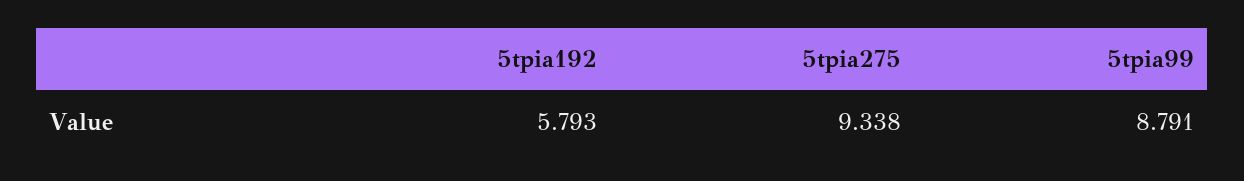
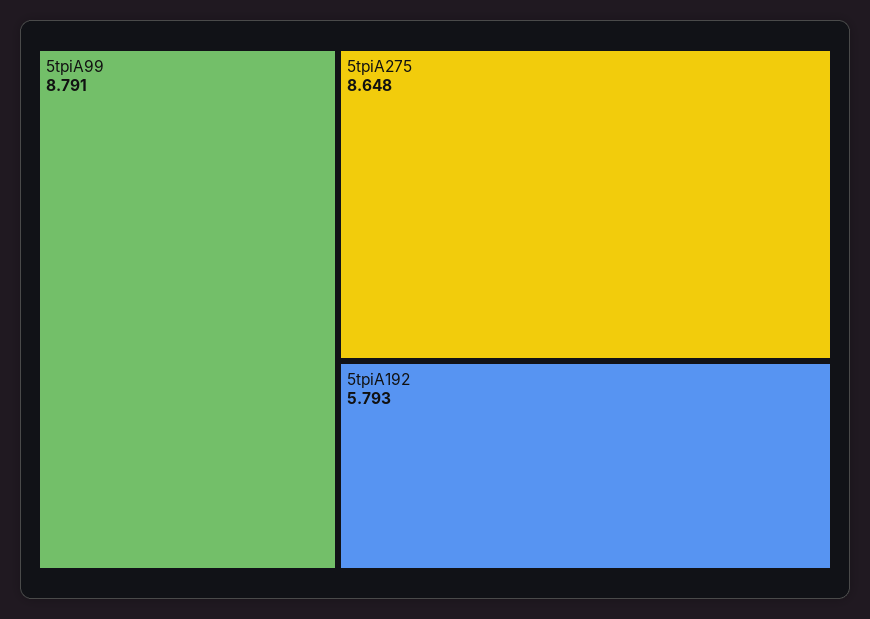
  {
    "5tpia192": 5.793,
-   "5tpia275": 9.338,
+   "5tpia275": 8.648,
    "5tpia99": 8.791
  }

